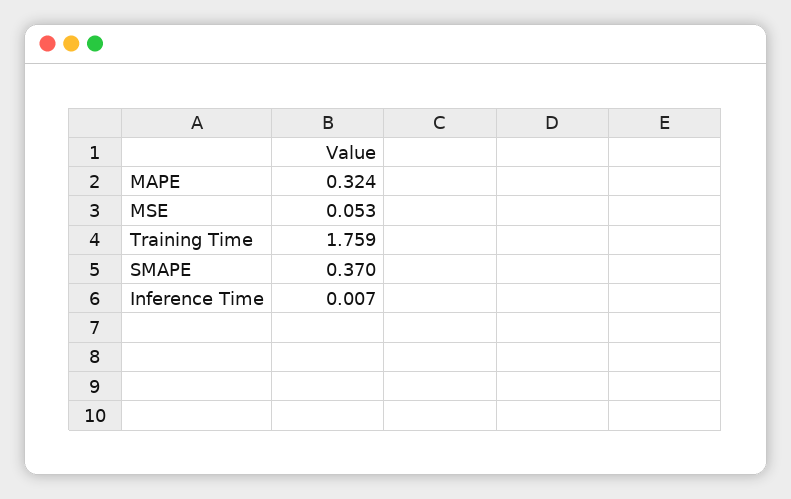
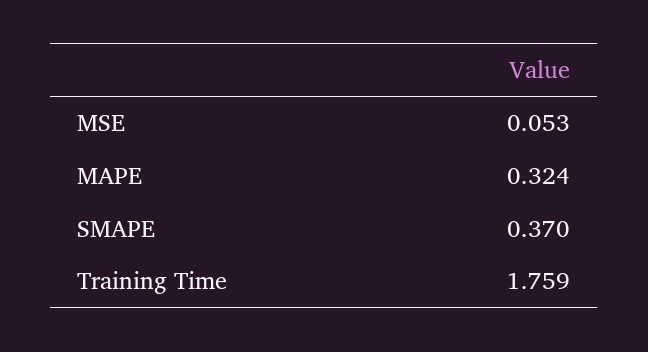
  {
    "MAPE": 0.324,
    "MSE": 0.053,
    "Training Time": 1.759,
-   "SMAPE": 0.37,
+   "SMAPE": 0.37
-   "Inference Time": 0.007
  }

